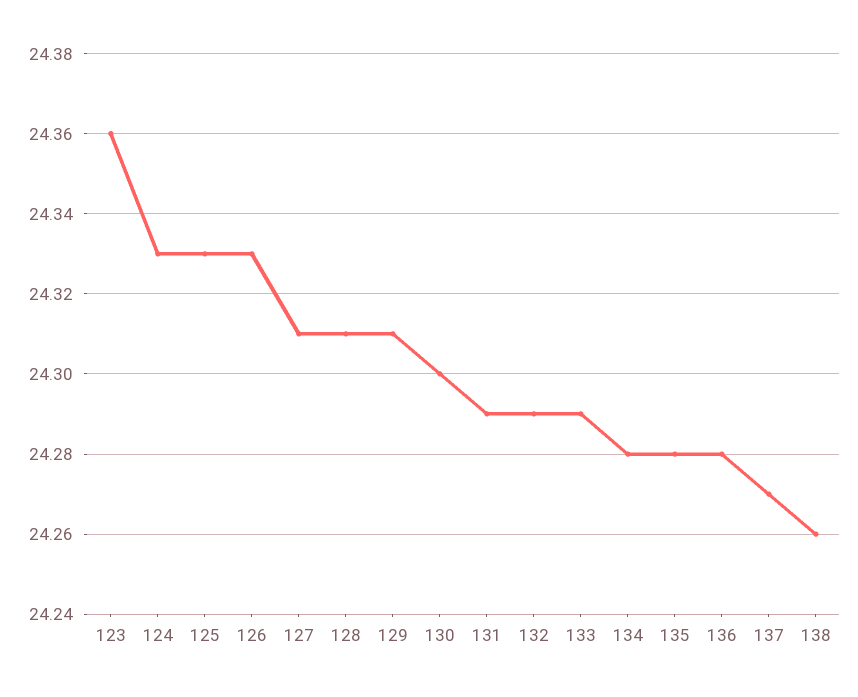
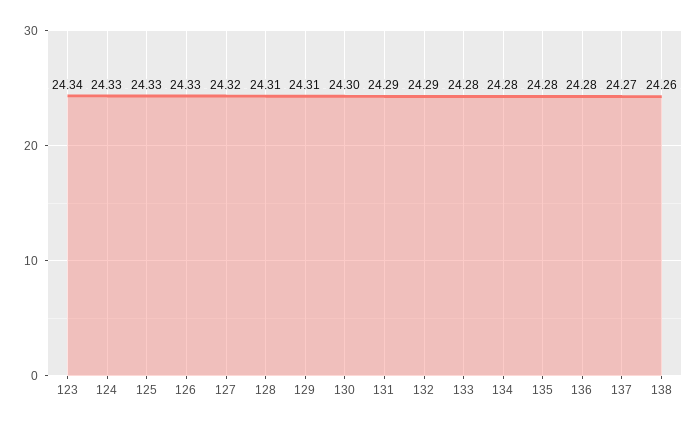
  {
-   "123": 24.36,
+   "123": 24.34,
    "124": 24.33,
    "125": 24.33,
    "126": 24.33,
-   "127": 24.31,
+   "127": 24.32,
    "128": 24.31,
    "129": 24.31,
    "130": 24.3,
    "131": 24.29,
    "132": 24.29,
-   "133": 24.29,
+   "133": 24.28,
    "134": 24.28,
    "135": 24.28,
    "136": 24.28,
    "137": 24.27,
    "138": 24.26
  }

